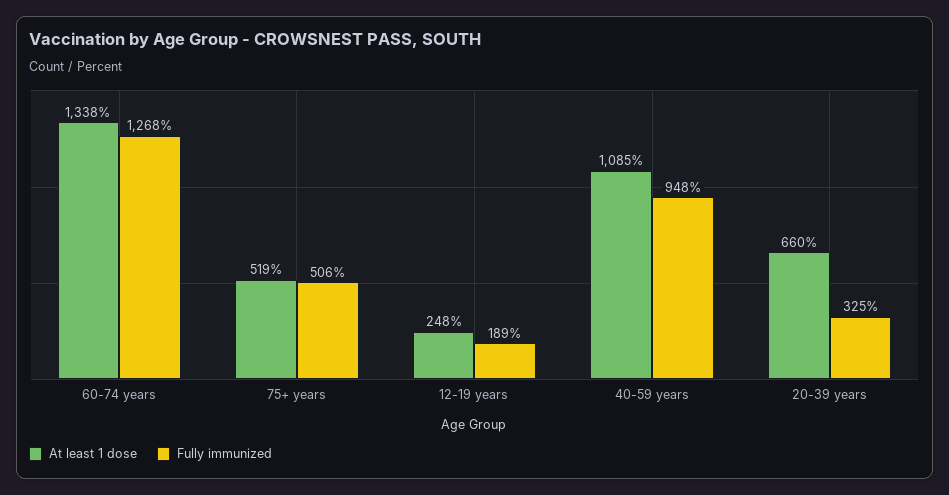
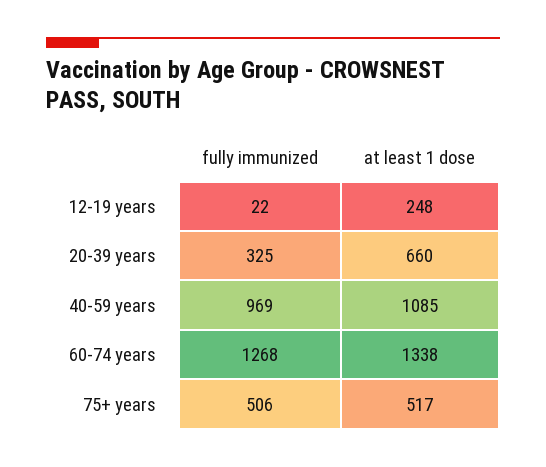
  {
    "At least 1 dose": {
      "60-74 years": 1338,
-     "75+ years": 519,
+     "75+ years": 517,
      "12-19 years": 248,
      "40-59 years": 1085,
      "20-39 years": 660
    },
    "Fully immunized": {
      "60-74 years": 1268,
      "75+ years": 506,
-     "12-19 years": 189,
+     "12-19 years": 22,
-     "40-59 years": 948,
+     "40-59 years": 969,
      "20-39 years": 325
    }
  }

